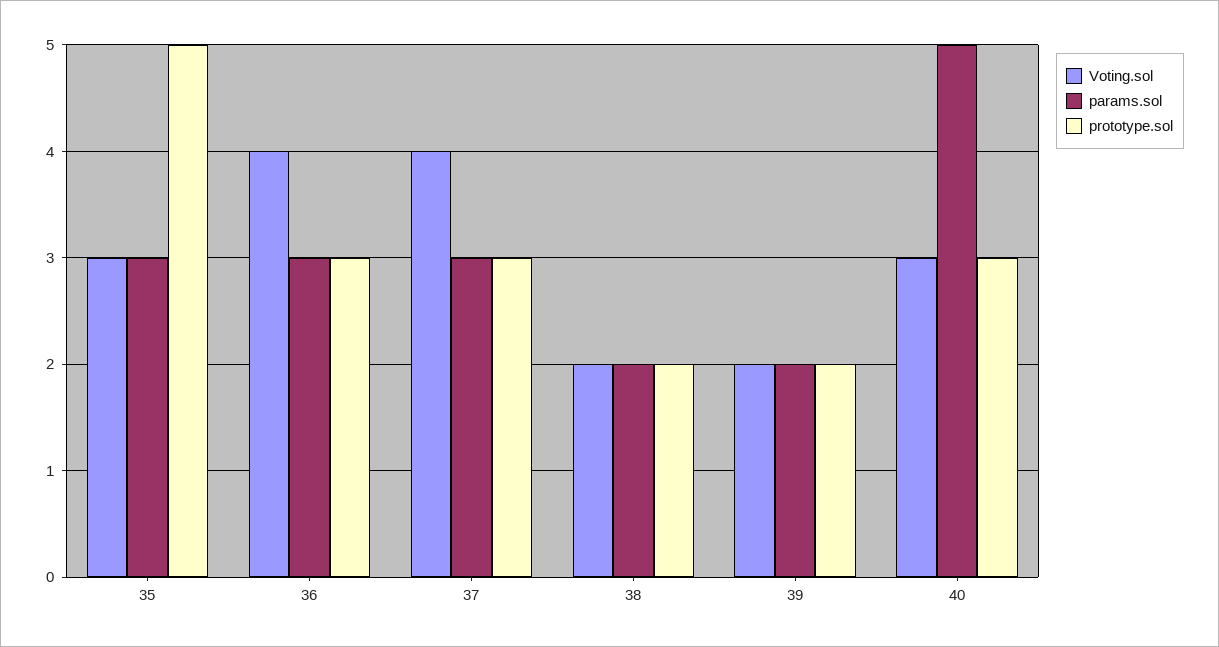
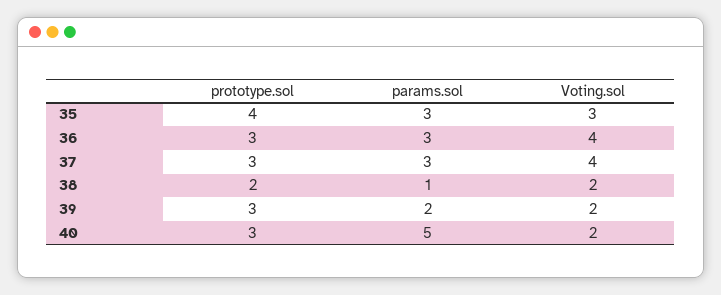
  {
    "Voting.sol": {
      "35": 3,
      "36": 4,
      "37": 4,
      "38": 2,
      "39": 2,
-     "40": 3
+     "40": 2
    },
    "params.sol": {
      "35": 3,
      "36": 3,
      "37": 3,
-     "38": 2,
+     "38": 1,
      "39": 2,
      "40": 5
    },
    "prototype.sol": {
-     "35": 5,
+     "35": 4,
      "36": 3,
      "37": 3,
      "38": 2,
-     "39": 2,
+     "39": 3,
      "40": 3
    }
  }

